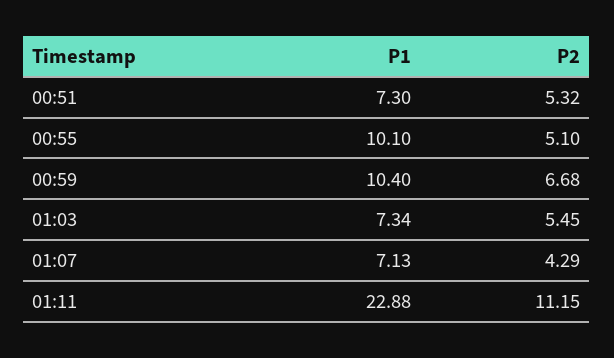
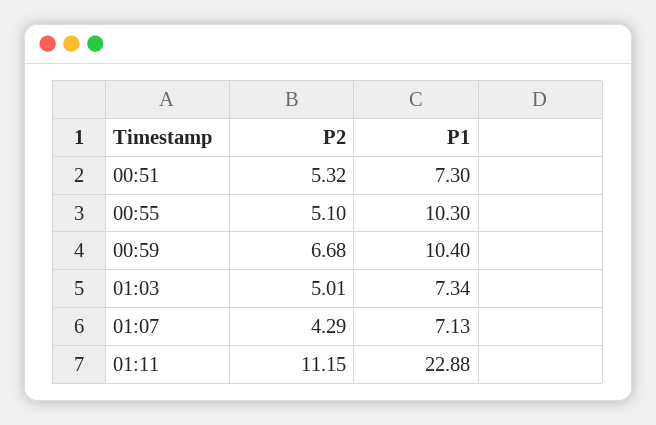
  {
    "P1": {
      "00:51": 7.3,
-     "00:55": 10.1,
+     "00:55": 10.3,
      "00:59": 10.4,
      "01:03": 7.34,
      "01:07": 7.13,
      "01:11": 22.88
    },
    "P2": {
      "00:51": 5.32,
      "00:55": 5.1,
      "00:59": 6.68,
-     "01:03": 5.45,
+     "01:03": 5.01,
      "01:07": 4.29,
      "01:11": 11.15
    }
  }

